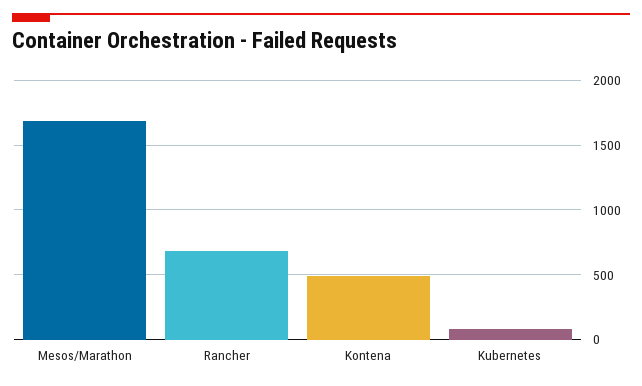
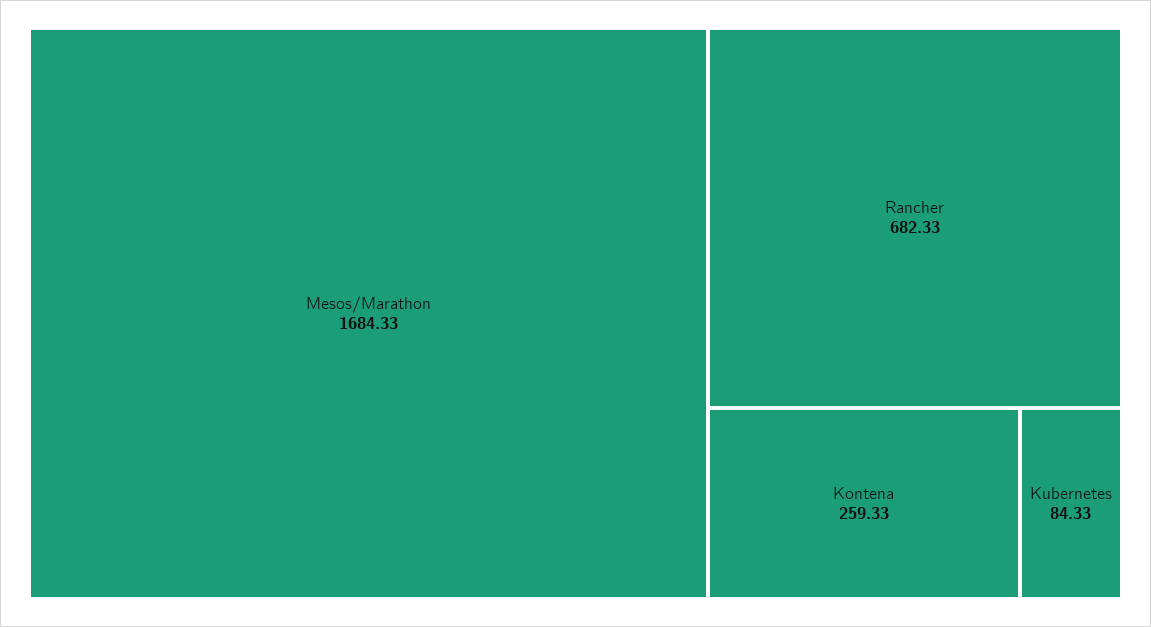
  {
    "Mesos/Marathon": 1684.33,
    "Rancher": 682.33,
-   "Kontena": 500,
+   "Kontena": 259.33,
    "Kubernetes": 84.33
  }

